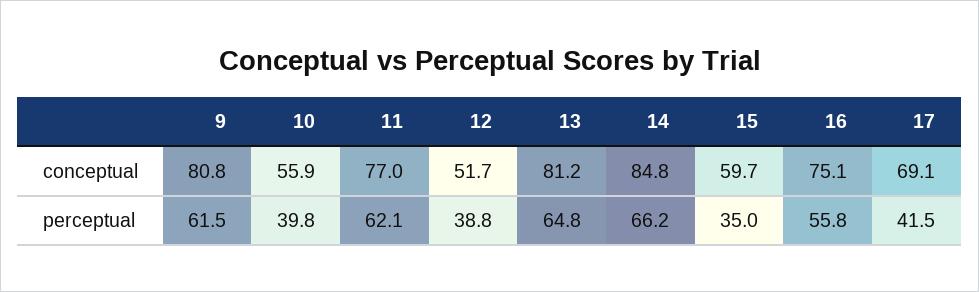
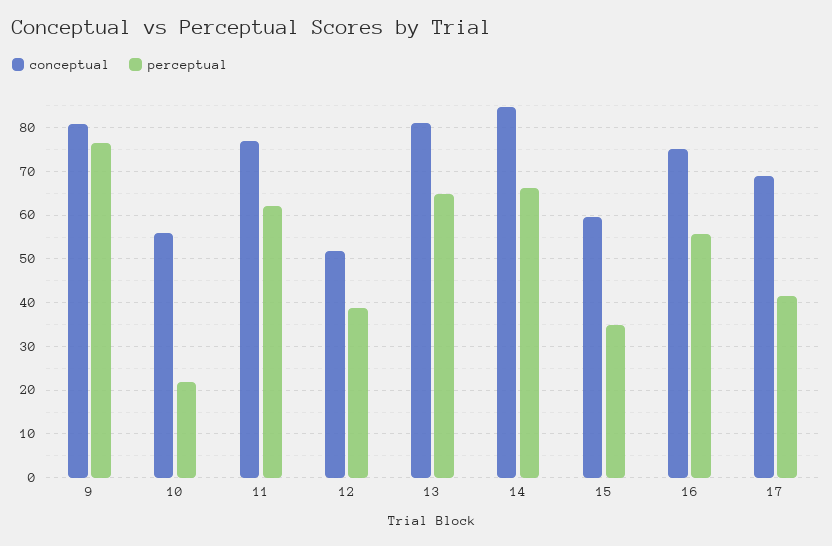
  {
    "conceptual": {
      "9": 80.8,
      "10": 55.9,
      "11": 77,
      "12": 51.7,
      "13": 81.2,
      "14": 84.8,
      "15": 59.7,
      "16": 75.1,
      "17": 69.1
    },
    "perceptual": {
-     "9": 61.5,
+     "9": 76,
-     "10": 39.8,
+     "10": 22,
      "11": 62.1,
      "12": 38.8,
      "13": 64.8,
      "14": 66.2,
      "15": 35,
      "16": 55.8,
      "17": 41.5
    }
  }

